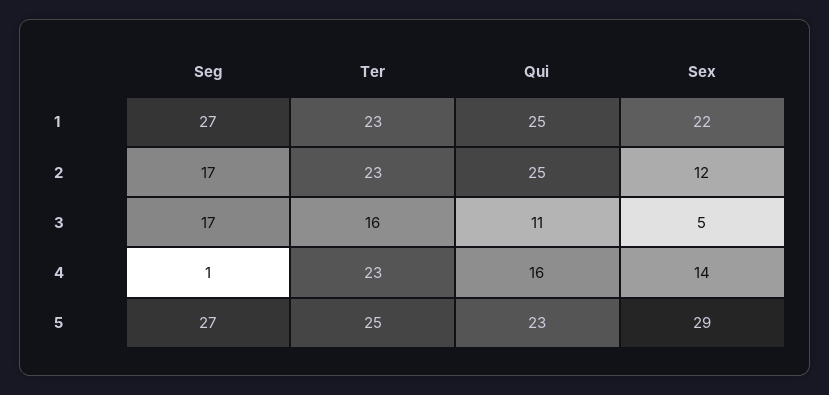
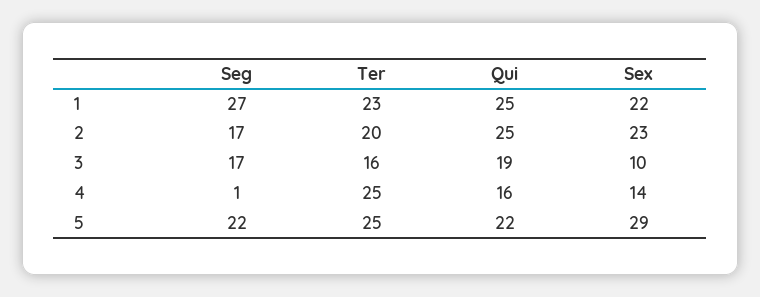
  {
    "Seg": {
      "1": 27,
      "2": 17,
      "3": 17,
      "4": 1,
-     "5": 27
+     "5": 22
    },
    "Ter": {
      "1": 23,
-     "2": 23,
+     "2": 20,
      "3": 16,
-     "4": 23,
+     "4": 25,
      "5": 25
    },
    "Qui": {
      "1": 25,
      "2": 25,
-     "3": 11,
+     "3": 19,
      "4": 16,
-     "5": 23
+     "5": 22
    },
    "Sex": {
      "1": 22,
-     "2": 12,
+     "2": 23,
-     "3": 5,
+     "3": 10,
      "4": 14,
      "5": 29
    }
  }

